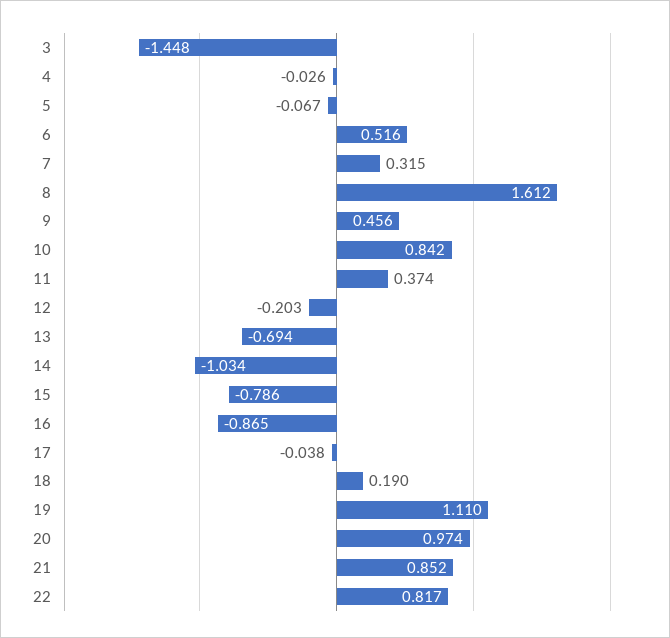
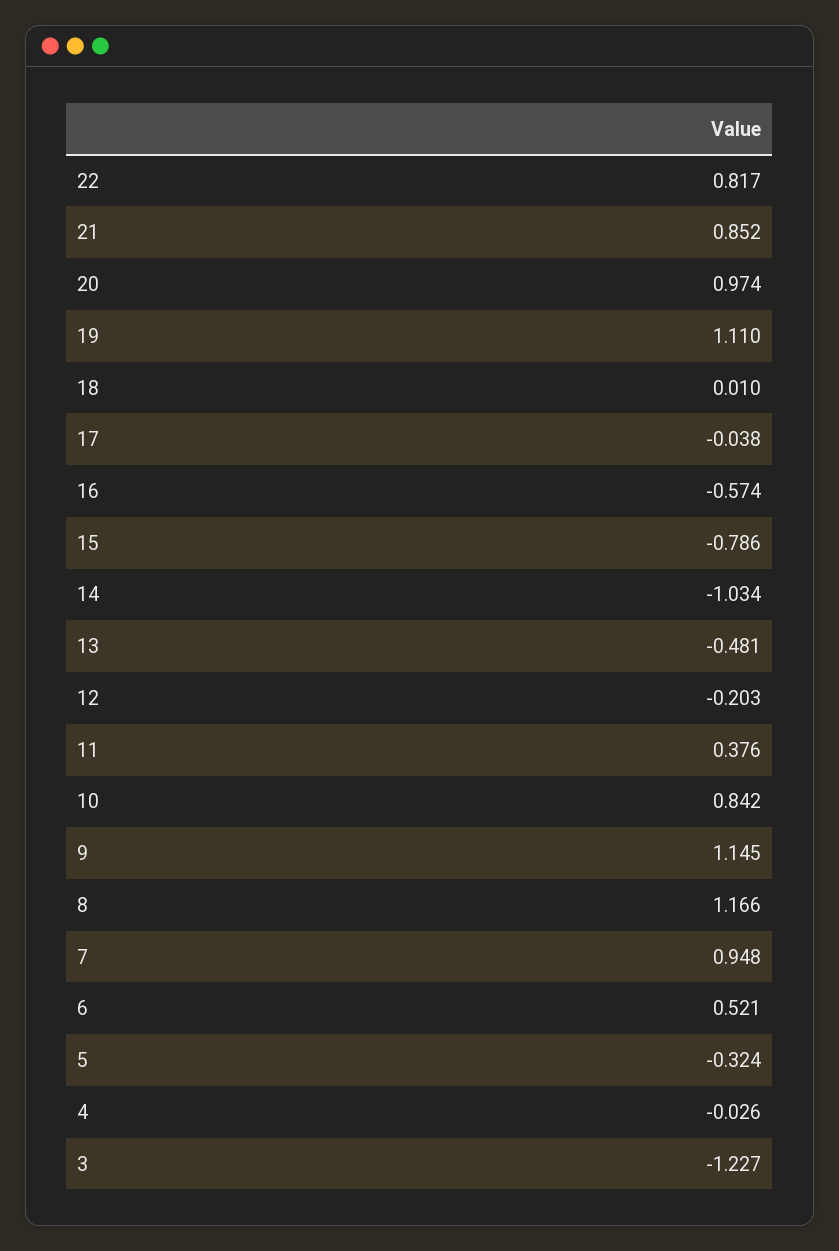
  {
-   "3": -1.448,
+   "3": -1.227,
    "4": -0.026,
-   "5": -0.067,
+   "5": -0.324,
-   "6": 0.516,
+   "6": 0.521,
-   "7": 0.315,
+   "7": 0.948,
-   "8": 1.612,
+   "8": 1.166,
-   "9": 0.456,
+   "9": 1.145,
    "10": 0.842,
-   "11": 0.374,
+   "11": 0.376,
    "12": -0.203,
-   "13": -0.694,
+   "13": -0.481,
    "14": -1.034,
    "15": -0.786,
-   "16": -0.865,
+   "16": -0.574,
    "17": -0.038,
-   "18": 0.19,
+   "18": 0.01,
    "19": 1.11,
    "20": 0.974,
    "21": 0.852,
    "22": 0.817
  }

